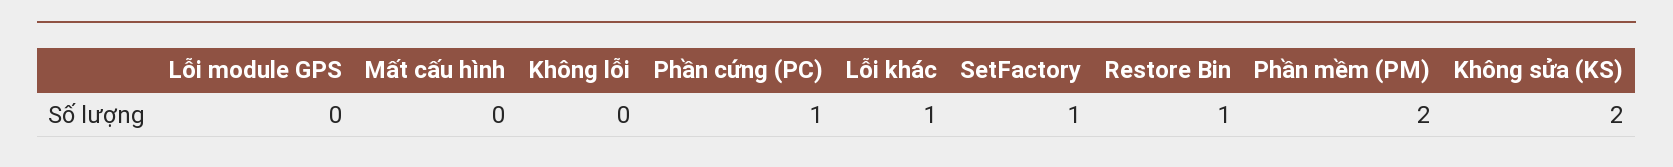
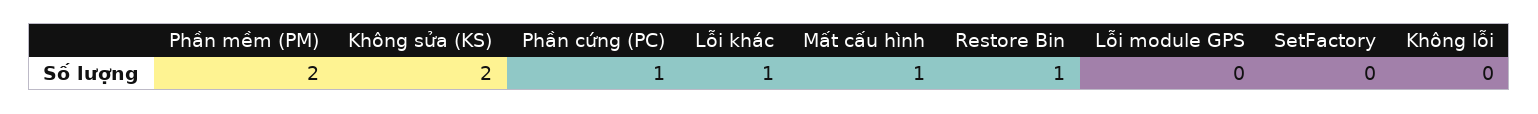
  {
    "Lỗi module GPS": 0,
-   "Mất cấu hình": 0,
+   "Mất cấu hình": 1,
    "Không lỗi": 0,
    "Phần cứng (PC)": 1,
    "Lỗi khác": 1,
-   "SetFactory": 1,
+   "SetFactory": 0,
    "Restore Bin": 1,
    "Phần mềm (PM)": 2,
    "Không sửa (KS)": 2
  }

